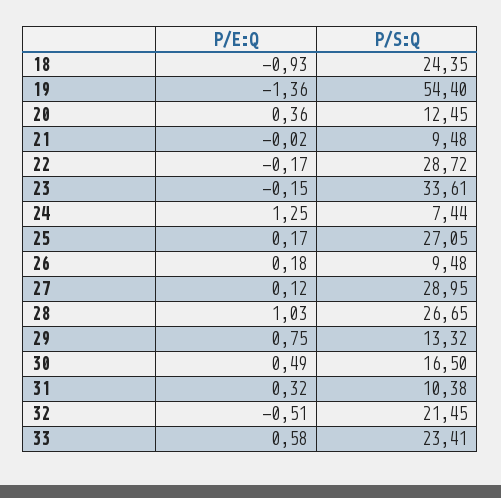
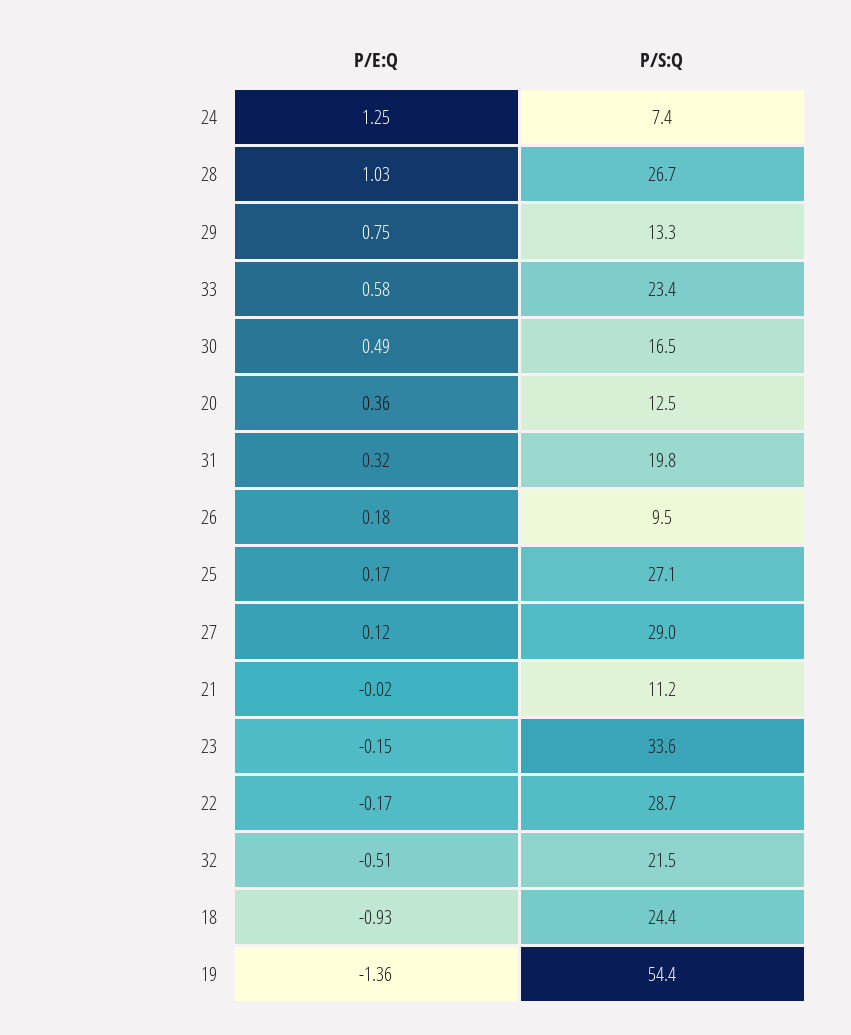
  {
    "P/E:Q": {
      "18": -0.93,
      "19": -1.36,
      "20": 0.36,
      "21": -0.02,
      "22": -0.17,
      "23": -0.15,
      "24": 1.25,
      "25": 0.17,
      "26": 0.18,
      "27": 0.12,
      "28": 1.03,
      "29": 0.75,
      "30": 0.49,
      "31": 0.32,
      "32": -0.51,
      "33": 0.58
    },
    "P/S:Q": {
      "18": 24.35,
      "19": 54.4,
      "20": 12.45,
-     "21": 9.48,
+     "21": 11.2,
      "22": 28.72,
      "23": 33.61,
      "24": 7.44,
      "25": 27.05,
      "26": 9.48,
      "27": 28.95,
      "28": 26.65,
      "29": 13.32,
      "30": 16.5,
-     "31": 10.38,
+     "31": 19.8,
      "32": 21.45,
      "33": 23.41
    }
  }

